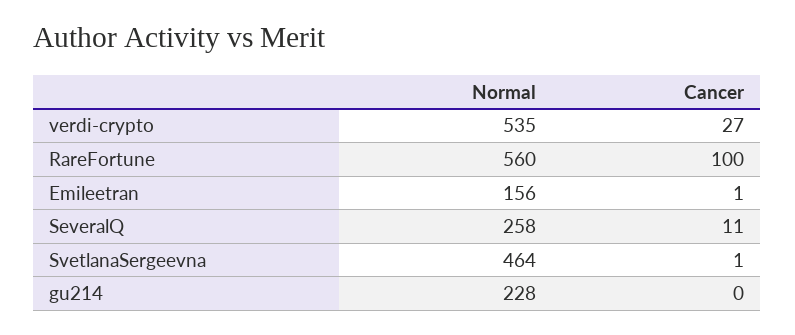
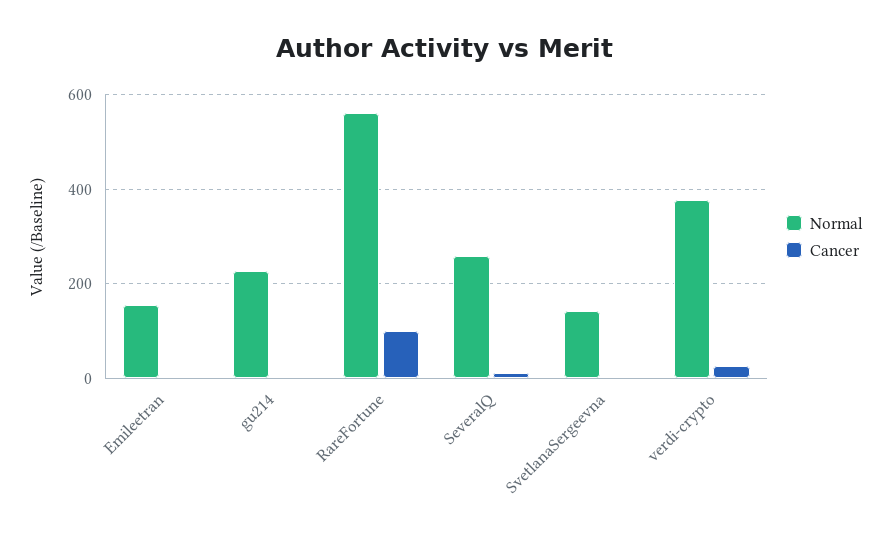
  {
    "Normal": {
-     "verdi-crypto": 535,
+     "verdi-crypto": 380,
      "RareFortune": 560,
      "Emileetran": 156,
      "SeveralQ": 258,
-     "SvetlanaSergeevna": 464,
+     "SvetlanaSergeevna": 140,
      "gu214": 228
    },
    "Cancer": {
      "verdi-crypto": 27,
      "RareFortune": 100,
      "Emileetran": 1,
      "SeveralQ": 11,
      "SvetlanaSergeevna": 1,
      "gu214": 0
    }
  }

